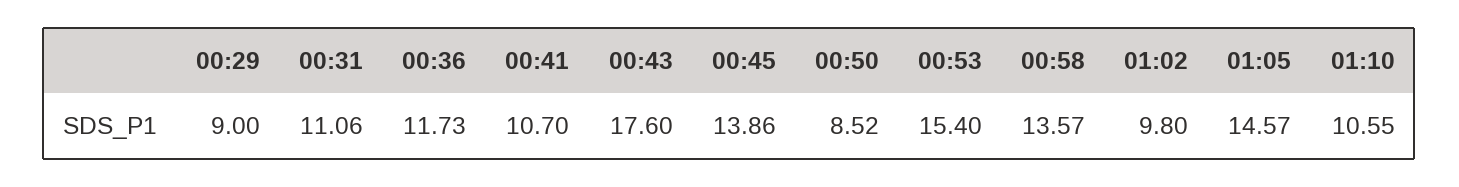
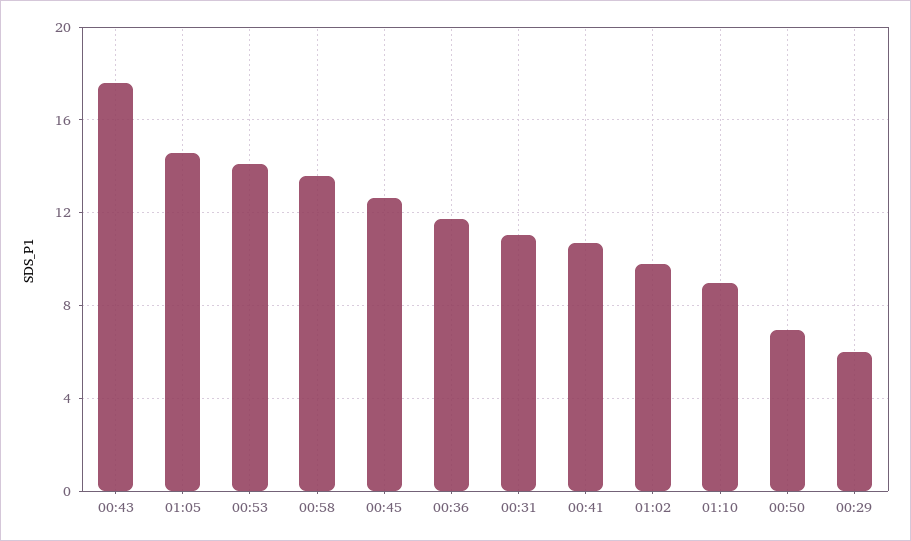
  {
-   "00:29": 9,
+   "00:29": 6,
    "00:31": 11.06,
    "00:36": 11.73,
    "00:41": 10.7,
    "00:43": 17.6,
-   "00:45": 13.86,
+   "00:45": 12.5,
-   "00:50": 8.52,
+   "00:50": 7,
-   "00:53": 15.4,
+   "00:53": 14,
    "00:58": 13.57,
    "01:02": 9.8,
    "01:05": 14.57,
-   "01:10": 10.55
+   "01:10": 9
  }

